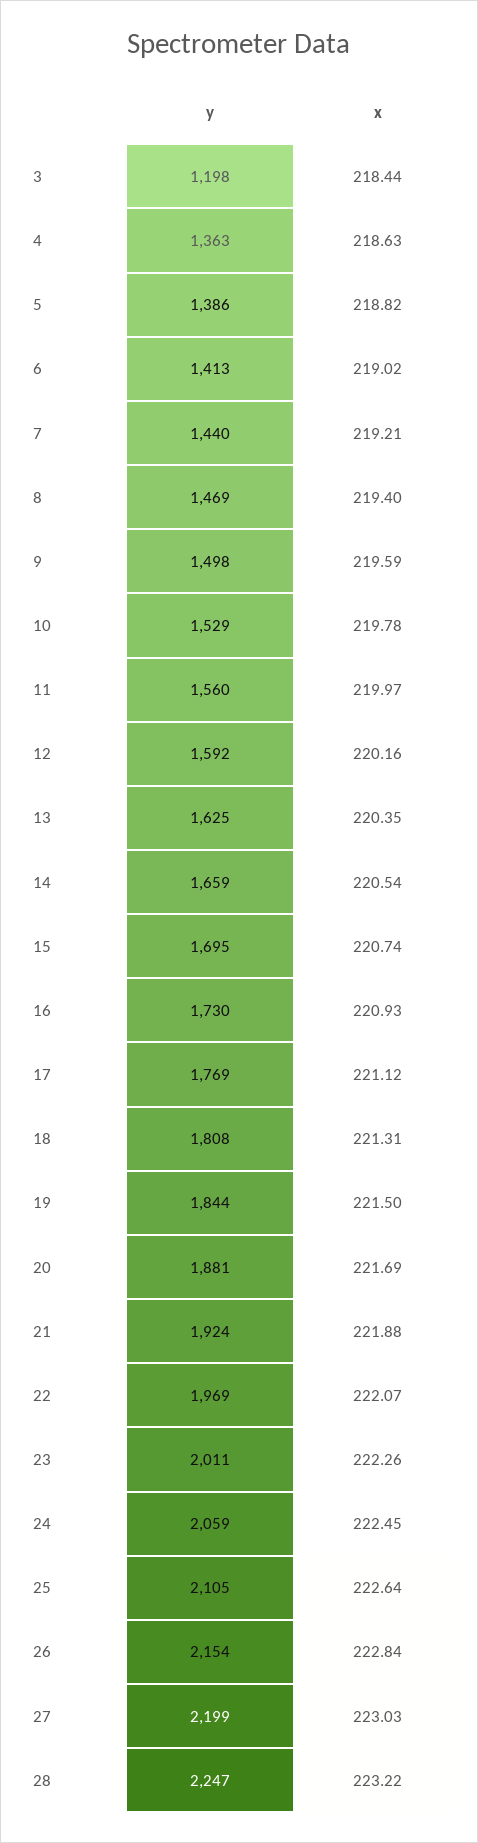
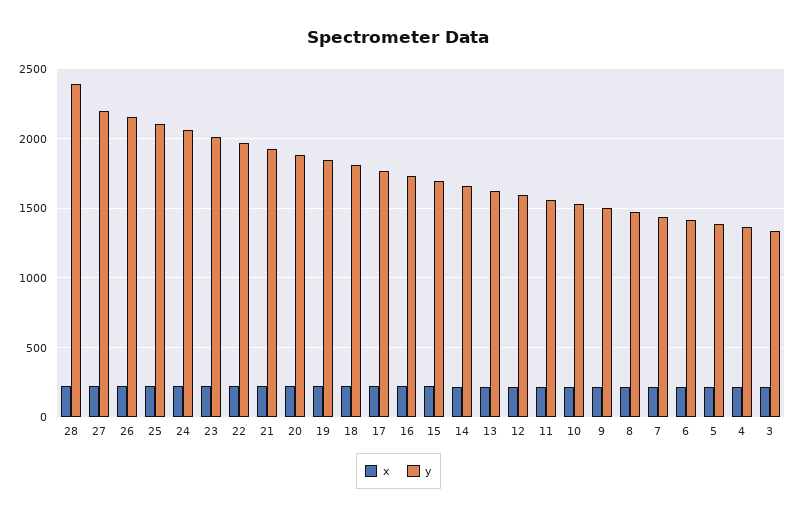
  {
    "y": {
-     "3": 1198,
+     "3": 1350,
      "4": 1363,
      "5": 1386,
      "6": 1413,
      "7": 1440,
      "8": 1469,
      "9": 1498,
      "10": 1529,
      "11": 1560,
      "12": 1592,
      "13": 1625,
      "14": 1659,
      "15": 1695,
      "16": 1730,
      "17": 1769,
      "18": 1808,
      "19": 1844,
      "20": 1881,
      "21": 1924,
      "22": 1969,
      "23": 2011,
      "24": 2059,
      "25": 2105,
      "26": 2154,
      "27": 2199,
-     "28": 2247
+     "28": 2400
    },
    "x": {
      "3": 218.44,
      "4": 218.63,
      "5": 218.82,
      "6": 219.02,
      "7": 219.21,
      "8": 219.4,
      "9": 219.59,
      "10": 219.78,
      "11": 219.97,
      "12": 220.16,
      "13": 220.35,
      "14": 220.54,
      "15": 220.74,
      "16": 220.93,
      "17": 221.12,
      "18": 221.31,
      "19": 221.5,
      "20": 221.69,
      "21": 221.88,
      "22": 222.07,
      "23": 222.26,
      "24": 222.45,
      "25": 222.64,
      "26": 222.84,
      "27": 223.03,
      "28": 223.22
    }
  }

